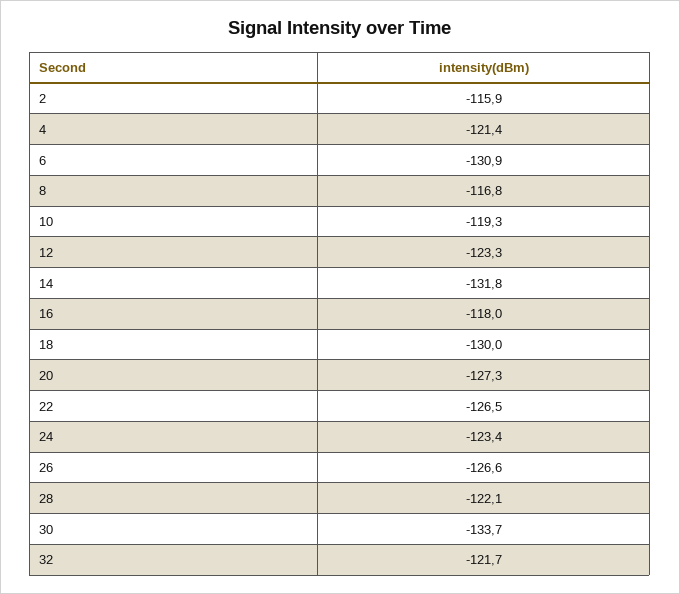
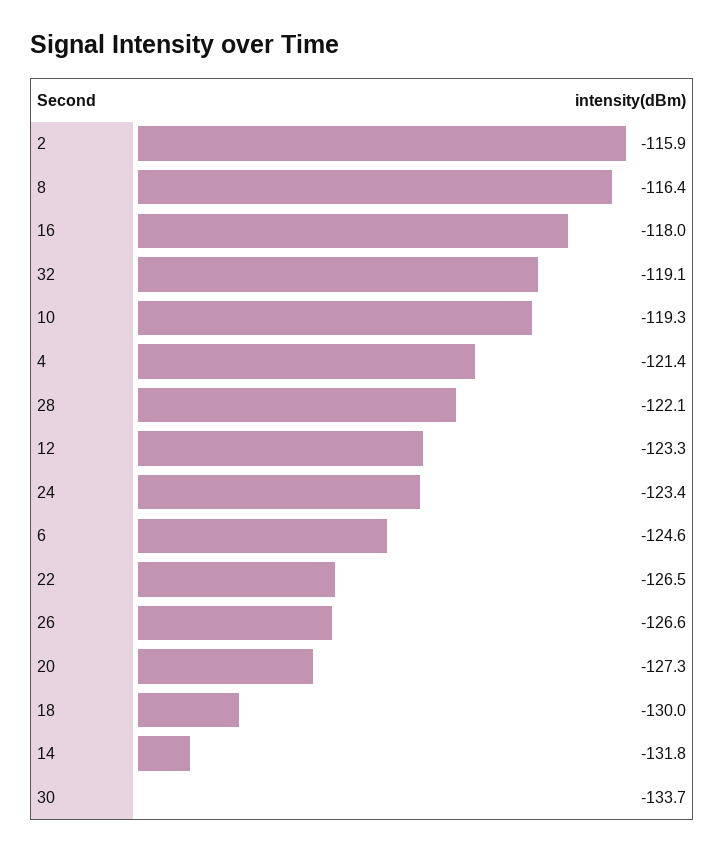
  {
    "2": -115.9,
    "4": -121.4,
-   "6": -130.9,
+   "6": -124.6,
-   "8": -116.8,
+   "8": -116.4,
    "10": -119.3,
    "12": -123.3,
    "14": -131.8,
    "16": -118,
    "18": -130,
    "20": -127.3,
    "22": -126.5,
    "24": -123.4,
    "26": -126.6,
    "28": -122.1,
    "30": -133.7,
-   "32": -121.7
+   "32": -119.1
  }

